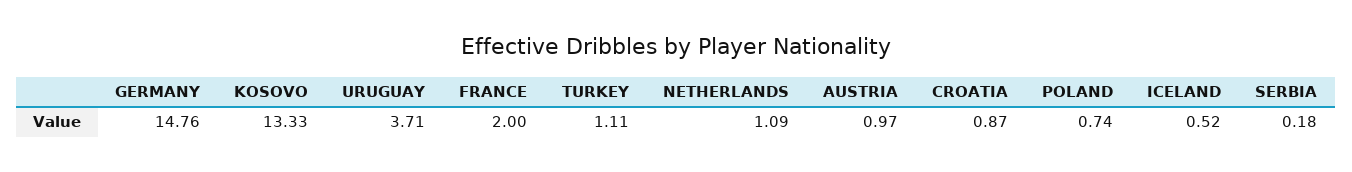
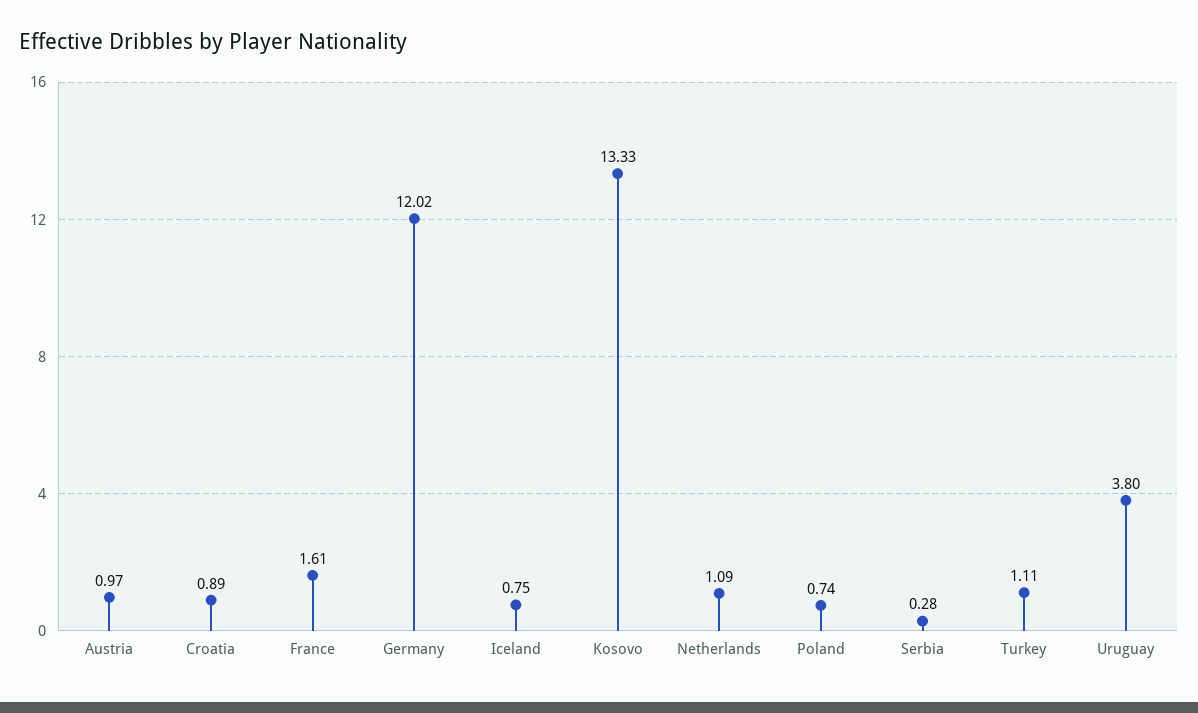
  {
-   "GERMANY": 14.76,
+   "GERMANY": 12.02,
    "KOSOVO": 13.33,
-   "URUGUAY": 3.71,
+   "URUGUAY": 3.8,
-   "FRANCE": 2,
+   "FRANCE": 1.61,
    "TURKEY": 1.11,
    "NETHERLANDS": 1.09,
    "AUSTRIA": 0.97,
-   "CROATIA": 0.87,
+   "CROATIA": 0.89,
    "POLAND": 0.74,
-   "ICELAND": 0.52,
+   "ICELAND": 0.75,
-   "SERBIA": 0.18
+   "SERBIA": 0.28
  }

